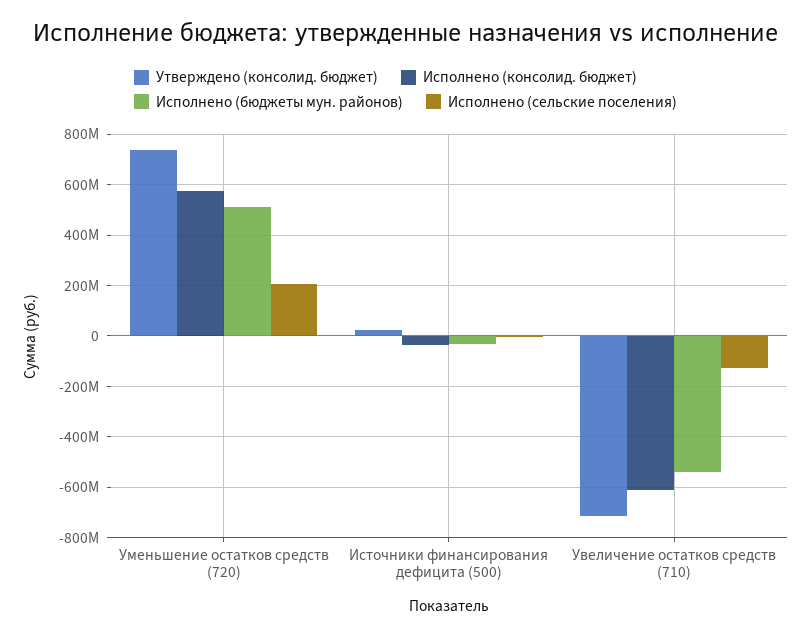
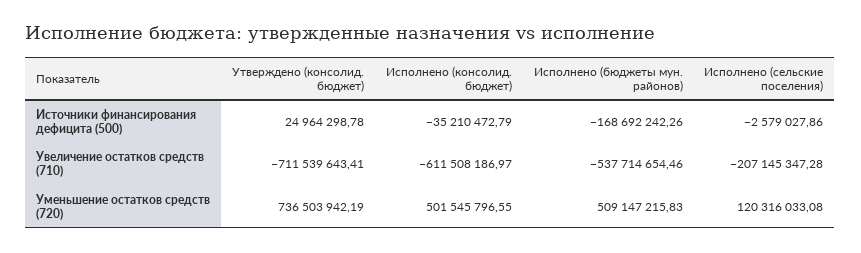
  {
    "Утверждено (консолид. бюджет)": {
      "Уменьшение остатков средств (720)": 736503942.19,
      "Источники финансирования дефицита (500)": 24964298.78,
      "Увеличение остатков средств (710)": -711539643.41
    },
    "Исполнено (консолид. бюджет)": {
-     "Уменьшение остатков средств (720)": 575000000,
+     "Уменьшение остатков средств (720)": 501545796.55,
      "Источники финансирования дефицита (500)": -35210472.79,
      "Увеличение остатков средств (710)": -611508186.97
    },
    "Исполнено (бюджеты мун. районов)": {
      "Уменьшение остатков средств (720)": 509147215.83,
-     "Источники финансирования дефицита (500)": -25000000,
+     "Источники финансирования дефицита (500)": -168692242.26,
      "Увеличение остатков средств (710)": -537714654.46
    },
    "Исполнено (сельские поселения)": {
-     "Уменьшение остатков средств (720)": 200000000,
+     "Уменьшение остатков средств (720)": 120316033.08,
      "Источники финансирования дефицита (500)": -2579027.86,
-     "Увеличение остатков средств (710)": -125000000
+     "Увеличение остатков средств (710)": -207145347.28
    }
  }

